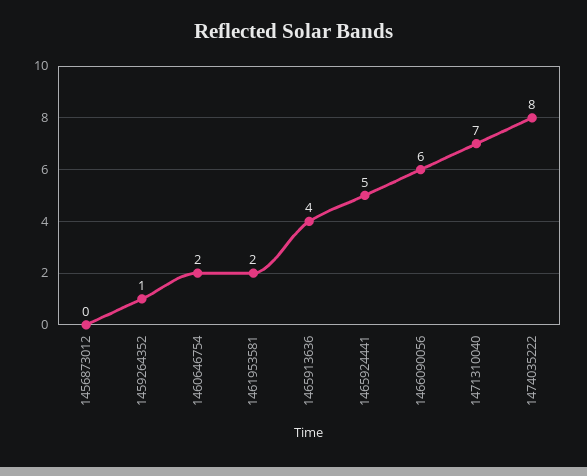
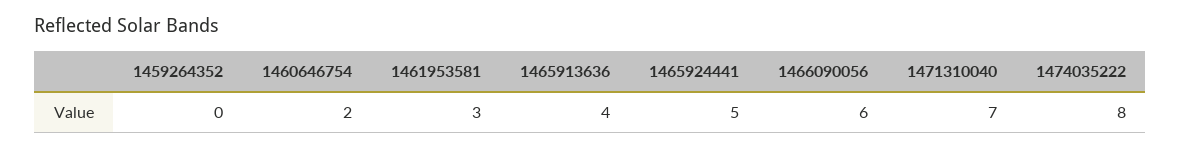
  {
-   "1456873012": 0,
-   "1459264352": 1,
+   "1459264352": 0,
    "1460646754": 2,
-   "1461953581": 2,
+   "1461953581": 3,
    "1465913636": 4,
    "1465924441": 5,
    "1466090056": 6,
    "1471310040": 7,
    "1474035222": 8
  }

